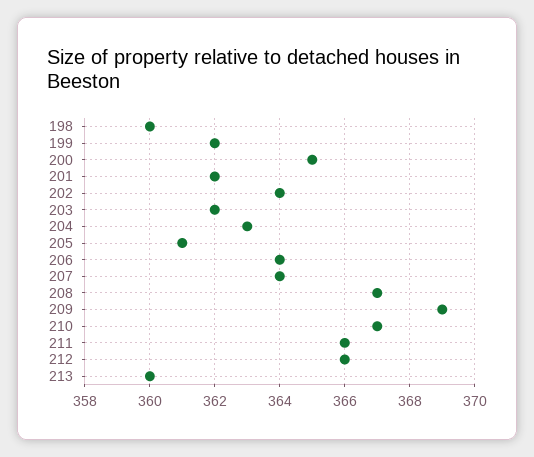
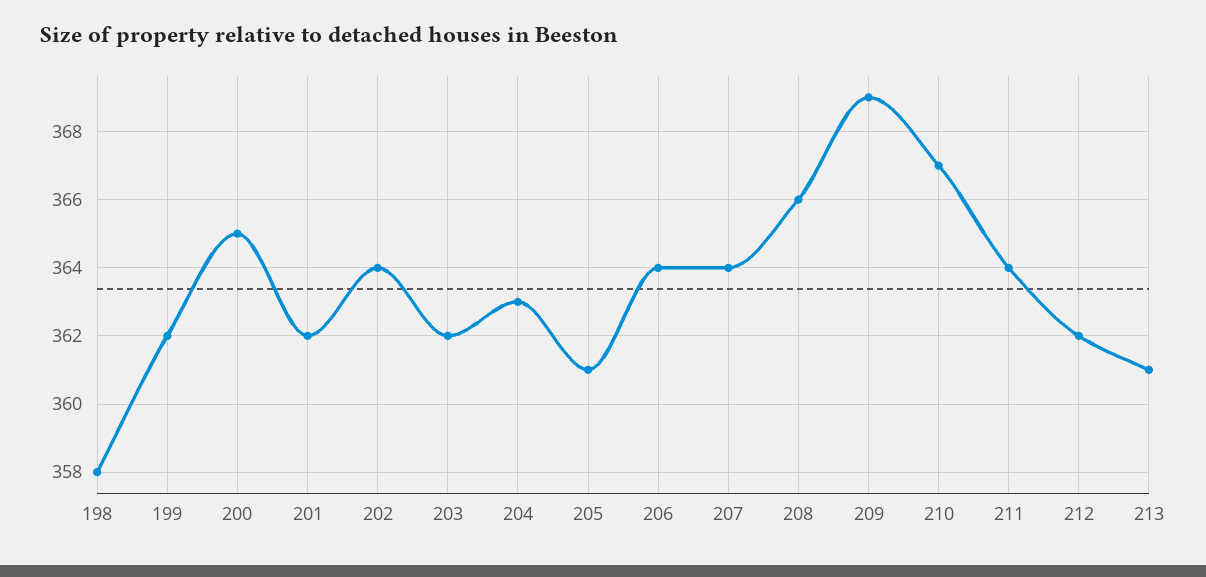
  {
-   "198": 360,
+   "198": 358,
    "199": 362,
    "200": 365,
    "201": 362,
    "202": 364,
    "203": 362,
    "204": 363,
    "205": 361,
    "206": 364,
    "207": 364,
-   "208": 367,
+   "208": 366,
    "209": 369,
    "210": 367,
-   "211": 366,
+   "211": 364,
-   "212": 366,
+   "212": 362,
-   "213": 360
+   "213": 361
  }

